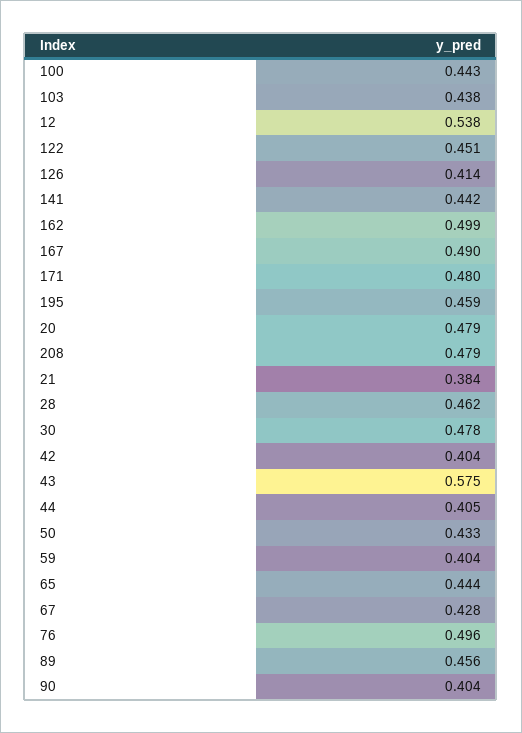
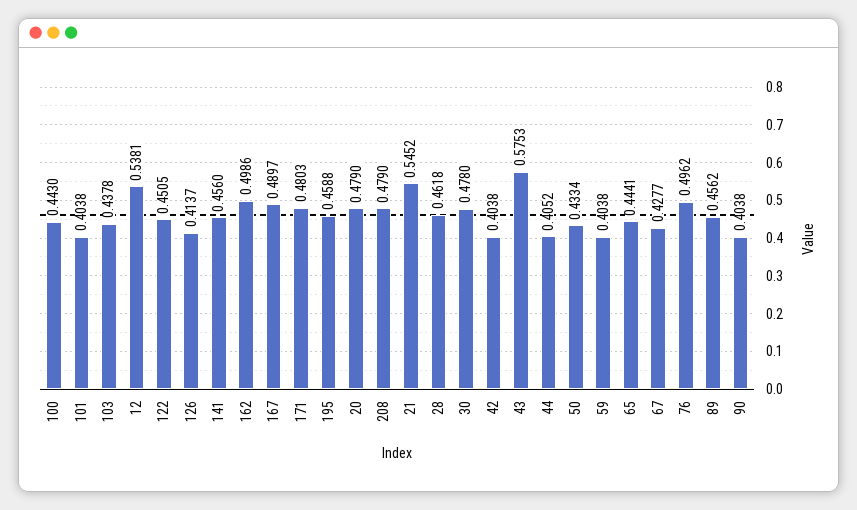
  {
    "100": 0.443,
    "103": 0.4378,
    "12": 0.5381,
    "122": 0.4505,
    "126": 0.4137,
-   "141": 0.442,
+   "141": 0.456,
    "162": 0.4986,
    "167": 0.4897,
    "171": 0.4803,
    "195": 0.4588,
    "20": 0.479,
    "208": 0.479,
-   "21": 0.384,
+   "21": 0.5452,
    "28": 0.4618,
    "30": 0.478,
    "42": 0.4038,
    "43": 0.5753,
    "44": 0.4052,
    "50": 0.4334,
    "59": 0.4038,
    "65": 0.4441,
    "67": 0.4277,
    "76": 0.4962,
    "89": 0.4562,
-   "90": 0.4038
+   "90": 0.4038,
+   "101": 0.4038
  }

